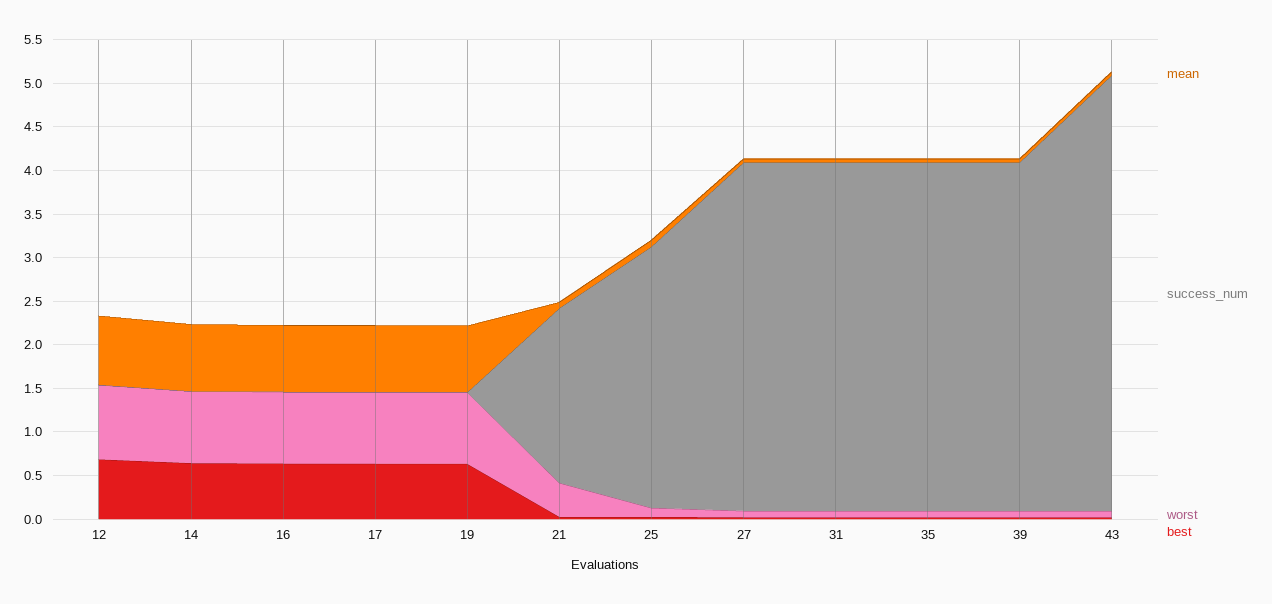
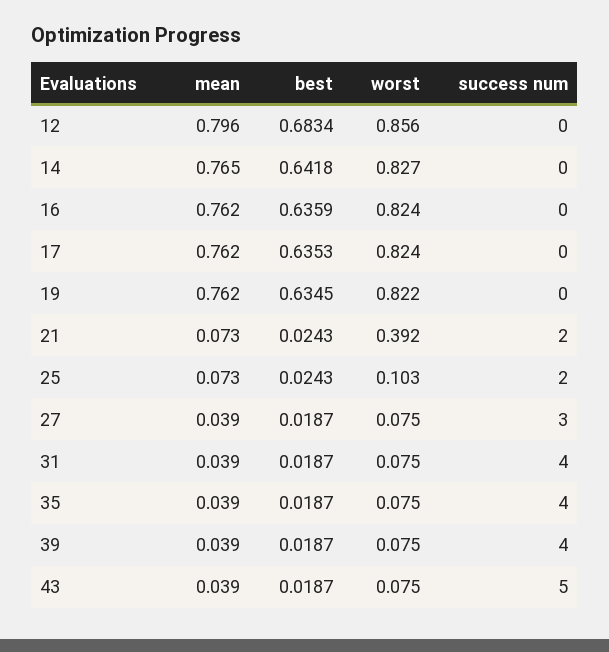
  {
    "mean": {
      "12": 0.796,
      "14": 0.765,
      "16": 0.762,
      "17": 0.762,
      "19": 0.762,
      "21": 0.073,
      "25": 0.073,
      "27": 0.039,
      "31": 0.039,
      "35": 0.039,
      "39": 0.039,
      "43": 0.039
    },
    "success_num": {
      "12": 0,
      "14": 0,
      "16": 0,
      "17": 0,
      "19": 0,
      "21": 2,
-     "25": 3,
+     "25": 2,
-     "27": 4,
+     "27": 3,
      "31": 4,
      "35": 4,
      "39": 4,
      "43": 5
    },
    "worst": {
      "12": 0.856,
      "14": 0.827,
      "16": 0.824,
      "17": 0.824,
      "19": 0.822,
      "21": 0.392,
      "25": 0.103,
      "27": 0.075,
      "31": 0.075,
      "35": 0.075,
      "39": 0.075,
      "43": 0.075
    },
    "best": {
      "12": 0.6834,
      "14": 0.6418,
      "16": 0.6359,
      "17": 0.6353,
      "19": 0.6345,
      "21": 0.0243,
      "25": 0.0243,
      "27": 0.0187,
      "31": 0.0187,
      "35": 0.0187,
      "39": 0.0187,
      "43": 0.0187
    }
  }

